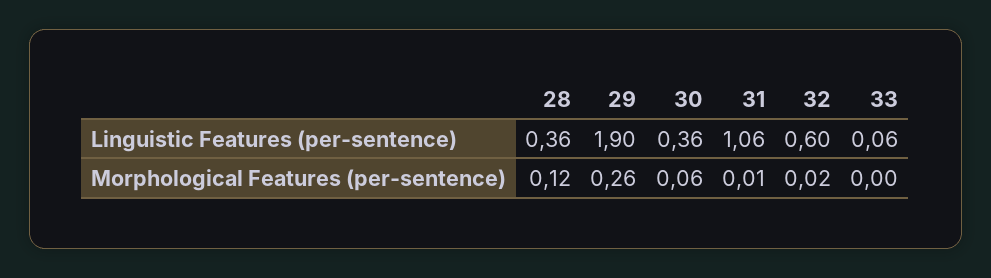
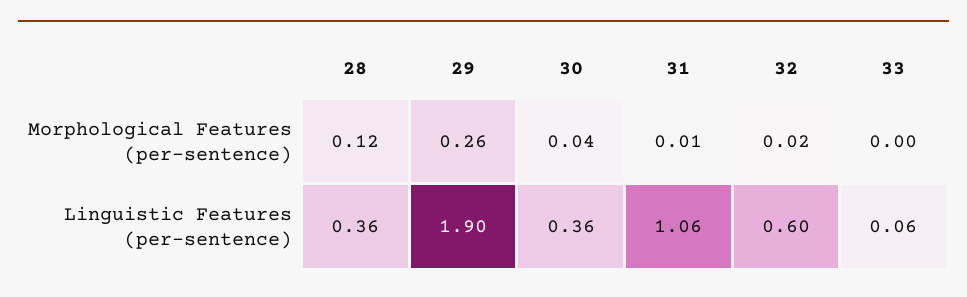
  {
    "28": {
      "Linguistic Features (per-sentence)": 0.36,
      "Morphological Features (per-sentence)": 0.12
    },
    "29": {
      "Linguistic Features (per-sentence)": 1.9,
      "Morphological Features (per-sentence)": 0.26
    },
    "30": {
      "Linguistic Features (per-sentence)": 0.36,
-     "Morphological Features (per-sentence)": 0.06
+     "Morphological Features (per-sentence)": 0.04
    },
    "31": {
      "Linguistic Features (per-sentence)": 1.06,
      "Morphological Features (per-sentence)": 0.01
    },
    "32": {
      "Linguistic Features (per-sentence)": 0.6,
      "Morphological Features (per-sentence)": 0.02
    },
    "33": {
      "Linguistic Features (per-sentence)": 0.06,
      "Morphological Features (per-sentence)": 0
    }
  }

